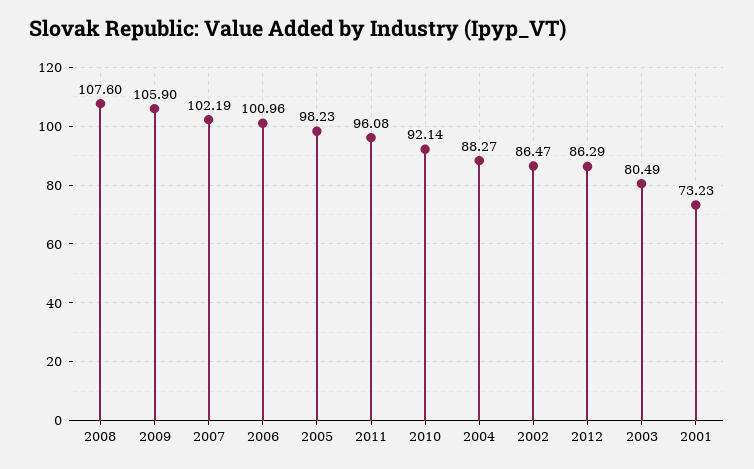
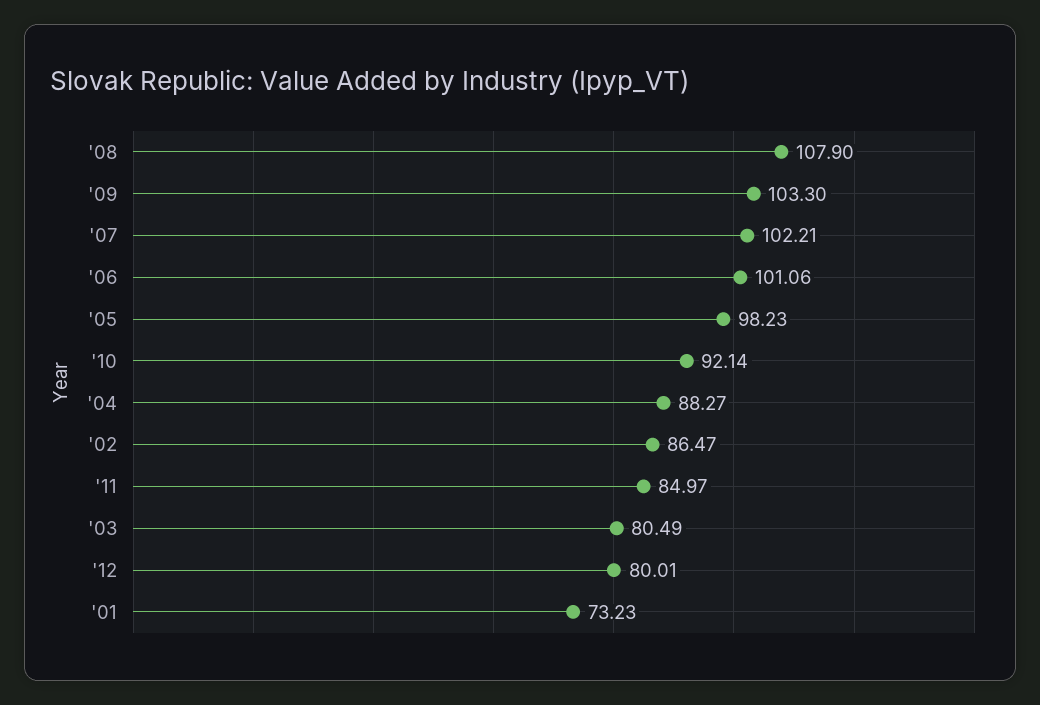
  {
-   "2008": 107.6,
+   "2008": 107.9,
-   "2009": 105.9,
+   "2009": 103.3,
-   "2007": 102.19,
+   "2007": 102.21,
-   "2006": 100.96,
+   "2006": 101.06,
    "2005": 98.23,
-   "2011": 96.08,
+   "2011": 84.97,
    "2010": 92.14,
    "2004": 88.27,
    "2002": 86.47,
-   "2012": 86.29,
+   "2012": 80.01,
    "2003": 80.49,
    "2001": 73.23
  }

